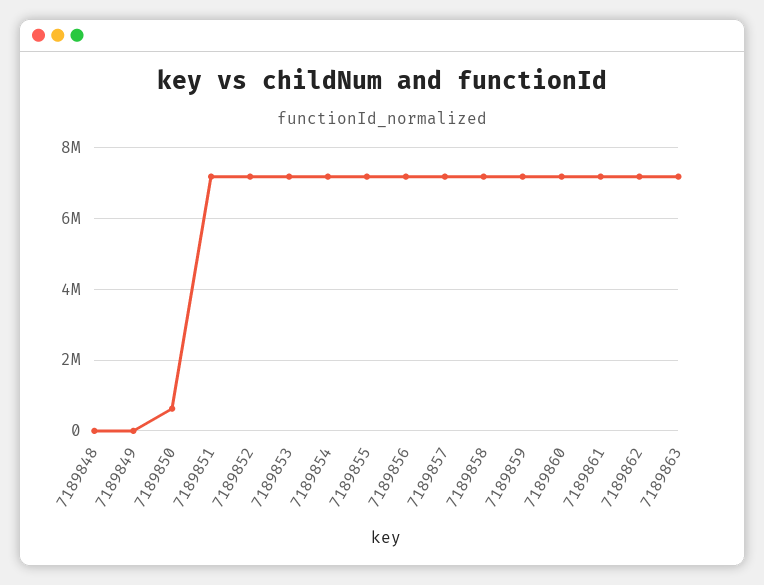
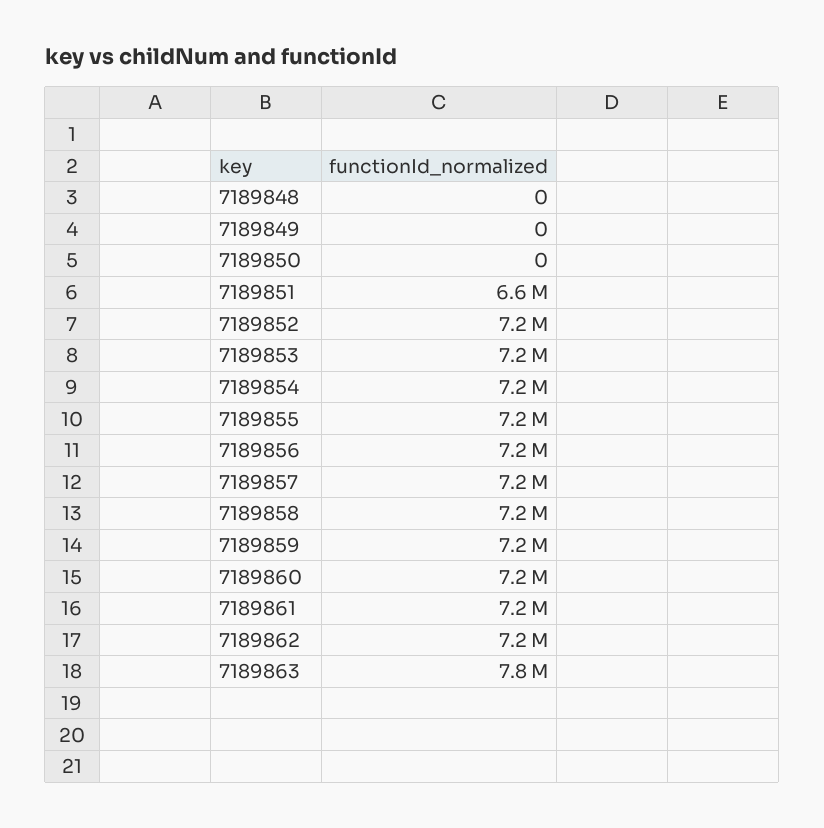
  {
    "7189848": 0,
    "7189849": 0,
-   "7189850": 600000,
+   "7189850": 0,
-   "7189851": 7200000,
+   "7189851": 6600000,
    "7189852": 7200000,
    "7189853": 7200000,
    "7189854": 7200000,
    "7189855": 7200000,
    "7189856": 7200000,
    "7189857": 7200000,
    "7189858": 7200000,
    "7189859": 7200000,
    "7189860": 7200000,
    "7189861": 7200000,
    "7189862": 7200000,
-   "7189863": 7200000
+   "7189863": 7800000
  }

